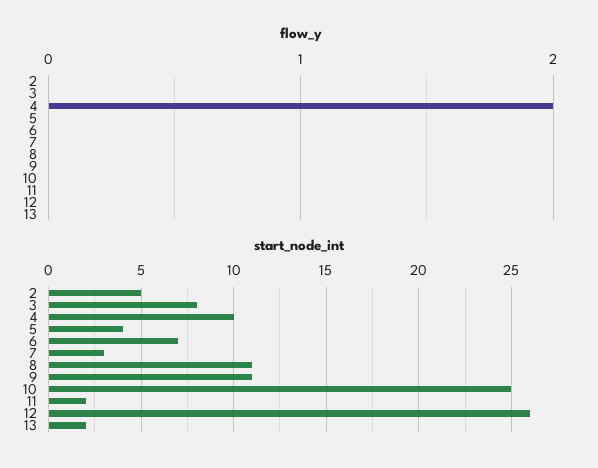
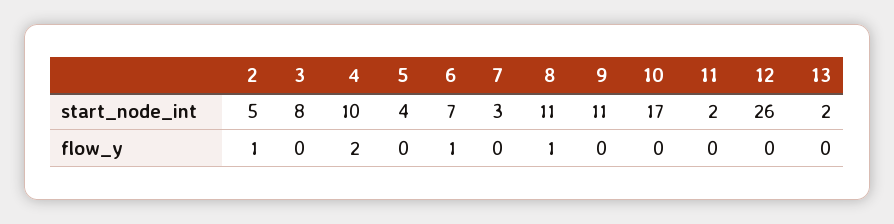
  {
    "flow_y": {
-     "2": 0,
+     "2": 1,
      "3": 0,
      "4": 2,
      "5": 0,
-     "6": 0,
+     "6": 1,
      "7": 0,
-     "8": 0,
+     "8": 1,
      "9": 0,
      "10": 0,
      "11": 0,
      "12": 0,
      "13": 0
    },
    "start_node_int": {
      "2": 5,
      "3": 8,
      "4": 10,
      "5": 4,
      "6": 7,
      "7": 3,
      "8": 11,
      "9": 11,
-     "10": 25,
+     "10": 17,
      "11": 2,
      "12": 26,
      "13": 2
    }
  }

